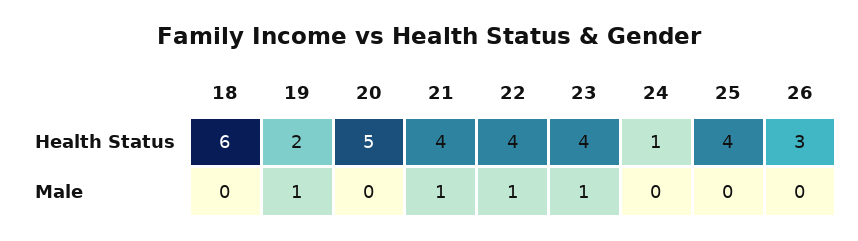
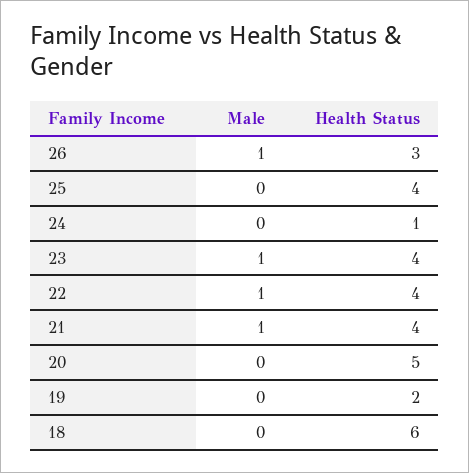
  {
    "18": {
      "Health Status": 6,
      "Male": 0
    },
    "19": {
      "Health Status": 2,
-     "Male": 1
+     "Male": 0
    },
    "20": {
      "Health Status": 5,
      "Male": 0
    },
    "21": {
      "Health Status": 4,
      "Male": 1
    },
    "22": {
      "Health Status": 4,
      "Male": 1
    },
    "23": {
      "Health Status": 4,
      "Male": 1
    },
    "24": {
      "Health Status": 1,
      "Male": 0
    },
    "25": {
      "Health Status": 4,
      "Male": 0
    },
    "26": {
      "Health Status": 3,
-     "Male": 0
+     "Male": 1
    }
  }

